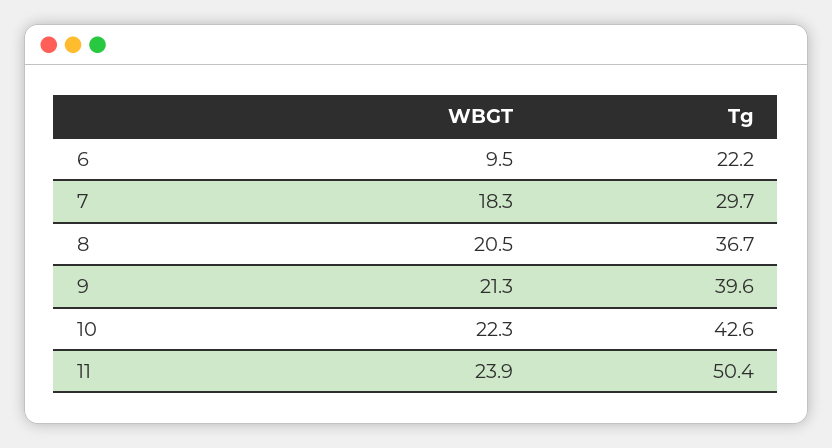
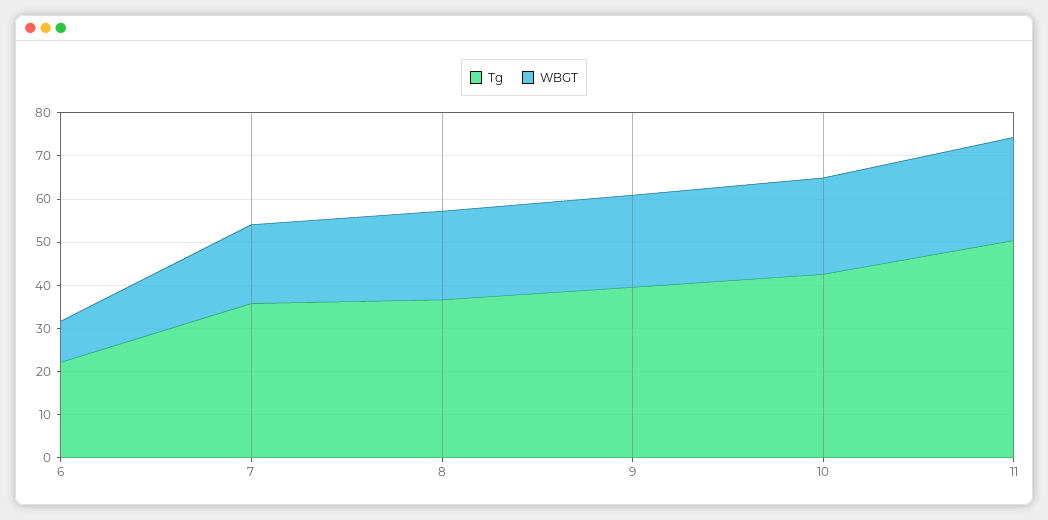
  {
    "WBGT": {
      "6": 9.5,
      "7": 18.3,
      "8": 20.5,
      "9": 21.3,
      "10": 22.3,
      "11": 23.9
    },
    "Tg": {
      "6": 22.2,
-     "7": 29.7,
+     "7": 36,
      "8": 36.7,
      "9": 39.6,
      "10": 42.6,
      "11": 50.4
    }
  }

